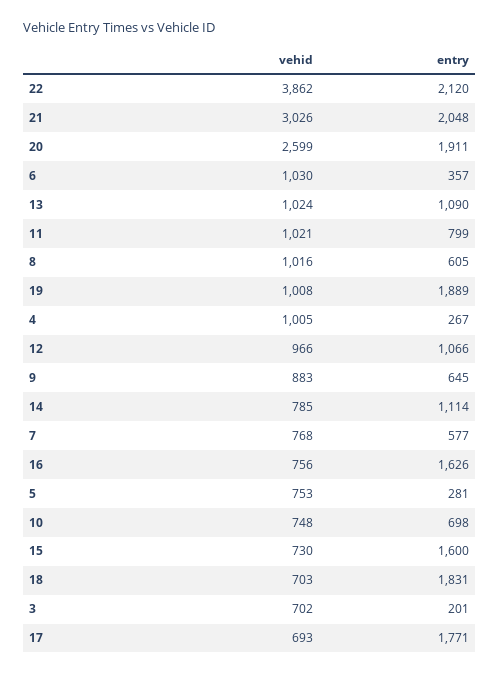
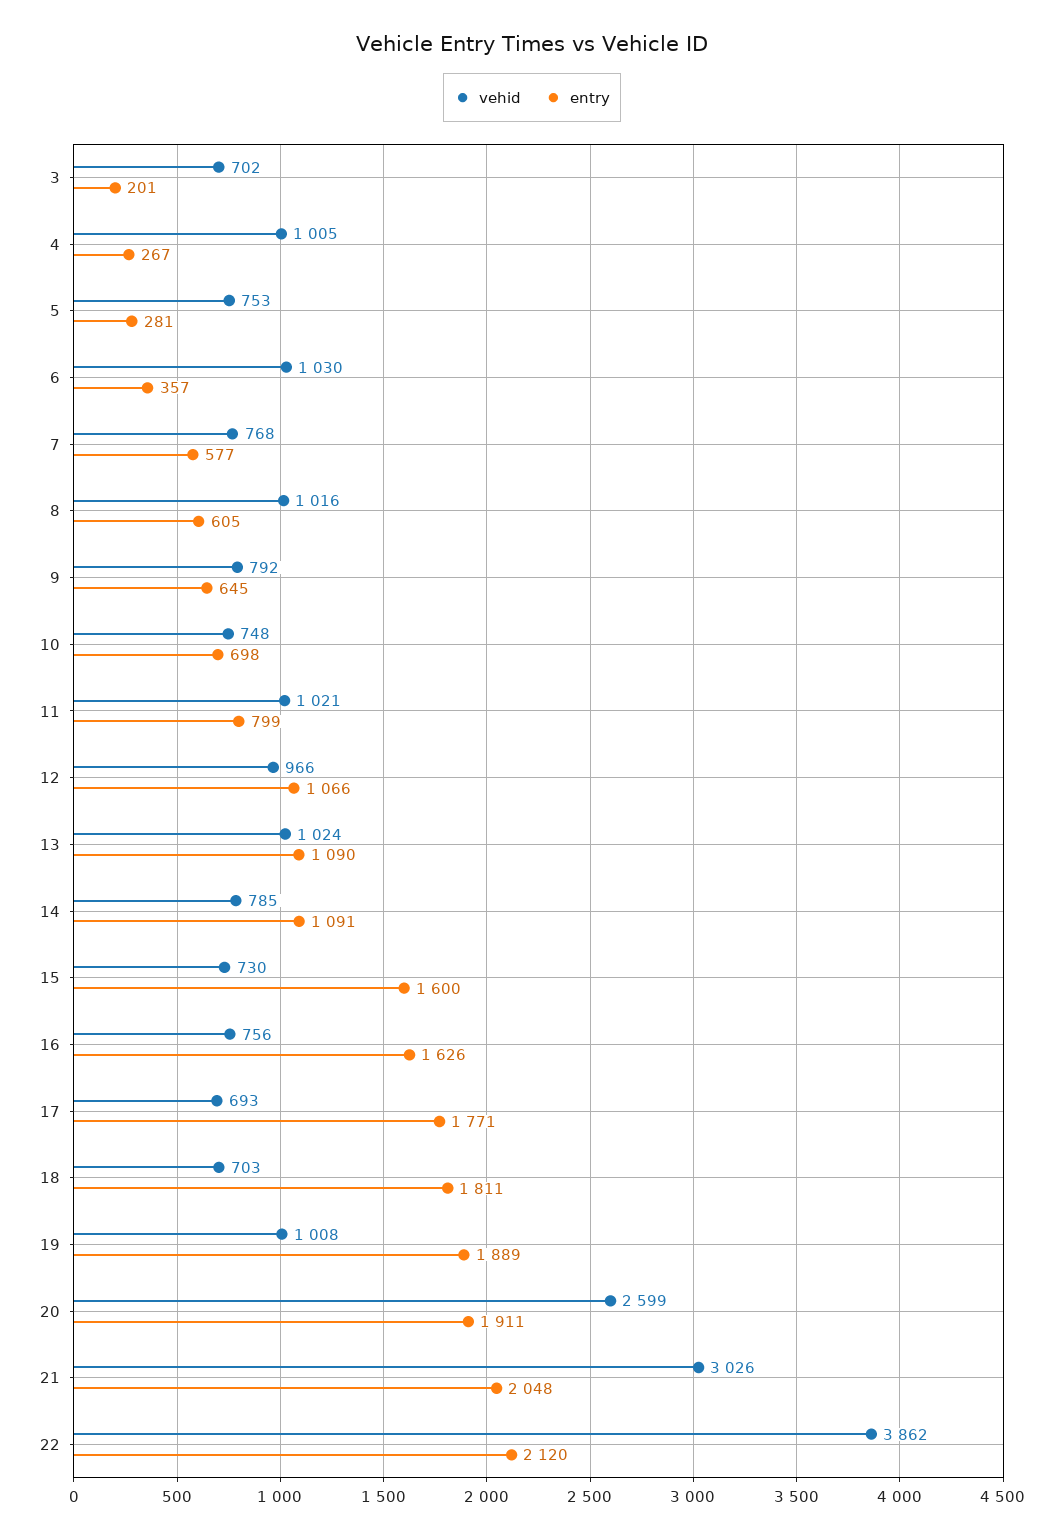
  {
    "vehid": {
      "22": 3862,
      "21": 3026,
      "20": 2599,
      "6": 1030,
      "13": 1024,
      "11": 1021,
      "8": 1016,
      "19": 1008,
      "4": 1005,
      "12": 966,
-     "9": 883,
+     "9": 792,
      "14": 785,
      "7": 768,
      "16": 756,
      "5": 753,
      "10": 748,
      "15": 730,
      "18": 703,
      "3": 702,
      "17": 693
    },
    "entry": {
      "22": 2120,
      "21": 2048,
      "20": 1911,
      "6": 357,
      "13": 1090,
      "11": 799,
      "8": 605,
      "19": 1889,
      "4": 267,
      "12": 1066,
      "9": 645,
-     "14": 1114,
+     "14": 1091,
      "7": 577,
      "16": 1626,
      "5": 281,
      "10": 698,
      "15": 1600,
-     "18": 1831,
+     "18": 1811,
      "3": 201,
      "17": 1771
    }
  }

